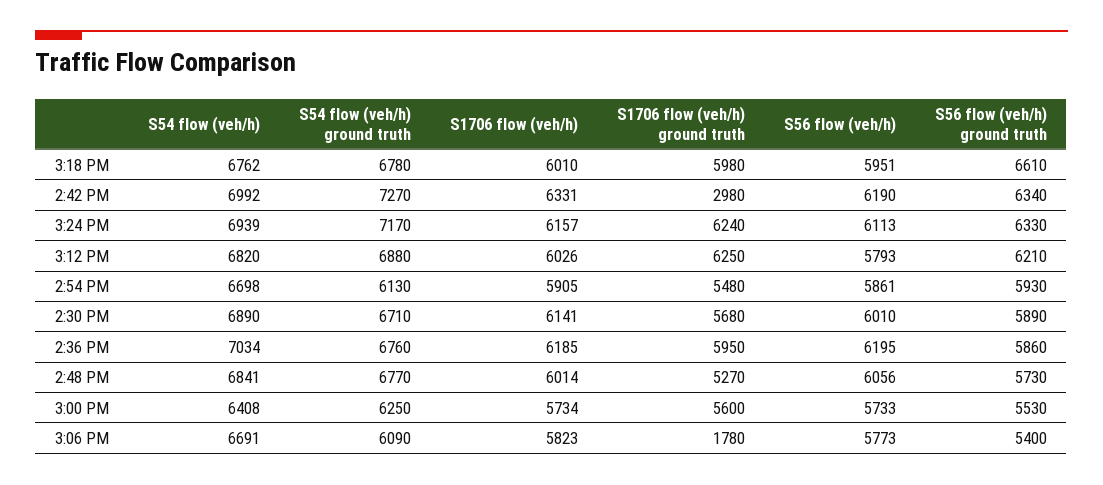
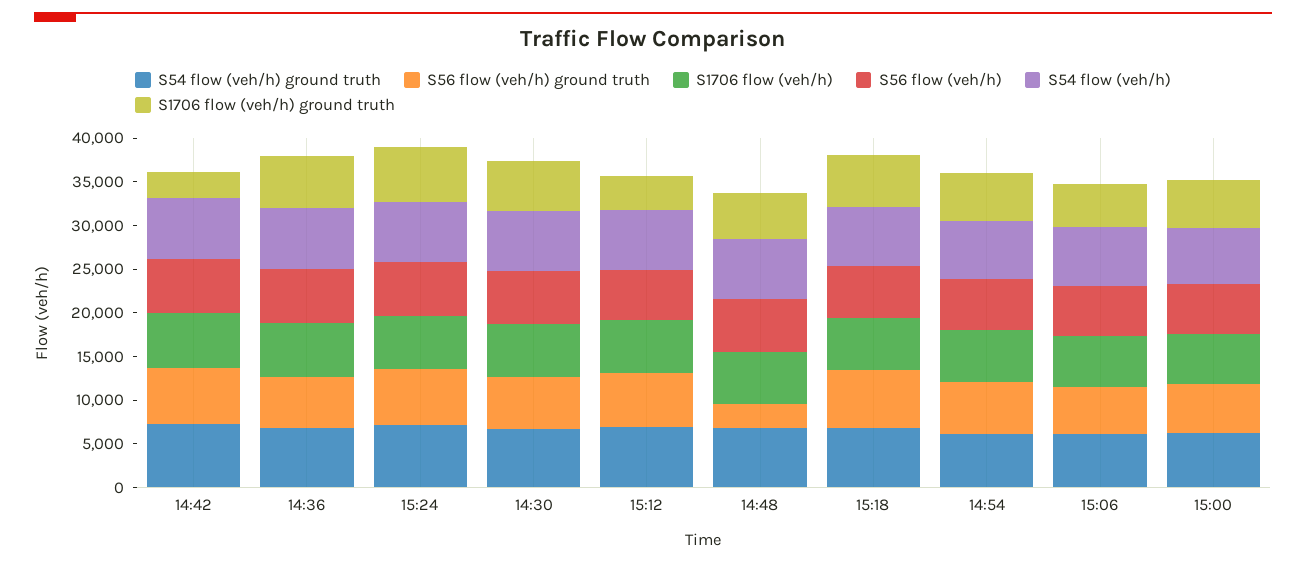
  {
    "S54 flow (veh/h)": {
      "3:18 PM": 6762,
      "2:42 PM": 6992,
      "3:24 PM": 6939,
      "3:12 PM": 6820,
      "2:54 PM": 6698,
      "2:30 PM": 6890,
      "2:36 PM": 7034,
      "2:48 PM": 6841,
      "3:00 PM": 6408,
      "3:06 PM": 6691
    },
    "S54 flow (veh/h) ground truth": {
      "3:18 PM": 6780,
      "2:42 PM": 7270,
      "3:24 PM": 7170,
      "3:12 PM": 6880,
      "2:54 PM": 6130,
      "2:30 PM": 6710,
      "2:36 PM": 6760,
      "2:48 PM": 6770,
      "3:00 PM": 6250,
      "3:06 PM": 6090
    },
    "S1706 flow (veh/h)": {
      "3:18 PM": 6010,
      "2:42 PM": 6331,
      "3:24 PM": 6157,
      "3:12 PM": 6026,
      "2:54 PM": 5905,
      "2:30 PM": 6141,
      "2:36 PM": 6185,
      "2:48 PM": 6014,
      "3:00 PM": 5734,
      "3:06 PM": 5823
    },
    "S1706 flow (veh/h) ground truth": {
      "3:18 PM": 5980,
      "2:42 PM": 2980,
      "3:24 PM": 6240,
-     "3:12 PM": 6250,
+     "3:12 PM": 4000,
      "2:54 PM": 5480,
      "2:30 PM": 5680,
      "2:36 PM": 5950,
      "2:48 PM": 5270,
      "3:00 PM": 5600,
-     "3:06 PM": 1780
+     "3:06 PM": 5000
    },
    "S56 flow (veh/h)": {
      "3:18 PM": 5951,
      "2:42 PM": 6190,
      "3:24 PM": 6113,
      "3:12 PM": 5793,
      "2:54 PM": 5861,
      "2:30 PM": 6010,
      "2:36 PM": 6195,
      "2:48 PM": 6056,
      "3:00 PM": 5733,
      "3:06 PM": 5773
    },
    "S56 flow (veh/h) ground truth": {
      "3:18 PM": 6610,
      "2:42 PM": 6340,
      "3:24 PM": 6330,
      "3:12 PM": 6210,
      "2:54 PM": 5930,
      "2:30 PM": 5890,
      "2:36 PM": 5860,
-     "2:48 PM": 5730,
+     "2:48 PM": 3000,
      "3:00 PM": 5530,
      "3:06 PM": 5400
    }
  }

